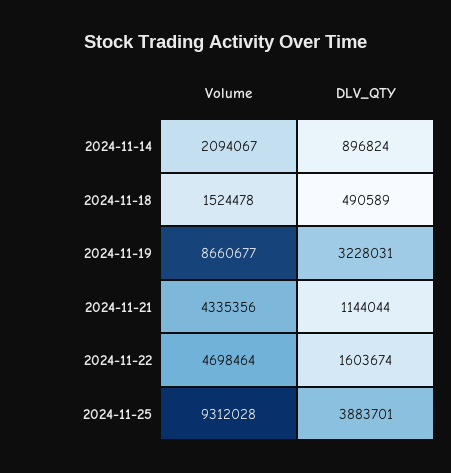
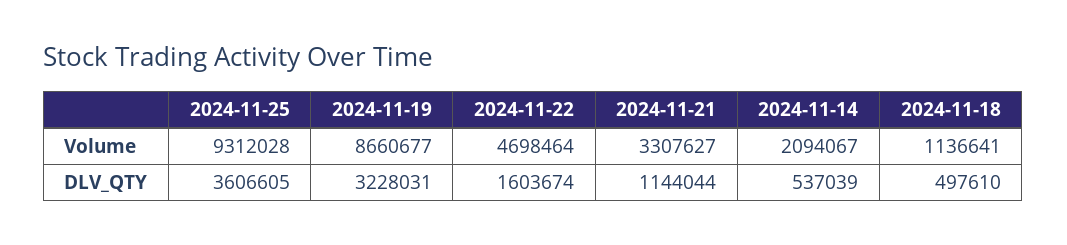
  {
    "Volume": {
      "2024-11-14": 2094067,
-     "2024-11-18": 1524478,
+     "2024-11-18": 1136641,
      "2024-11-19": 8660677,
-     "2024-11-21": 4335356,
+     "2024-11-21": 3307627,
      "2024-11-22": 4698464,
      "2024-11-25": 9312028
    },
    "DLV_QTY": {
-     "2024-11-14": 896824,
+     "2024-11-14": 537039,
-     "2024-11-18": 490589,
+     "2024-11-18": 497610,
      "2024-11-19": 3228031,
      "2024-11-21": 1144044,
      "2024-11-22": 1603674,
-     "2024-11-25": 3883701
+     "2024-11-25": 3606605
    }
  }

